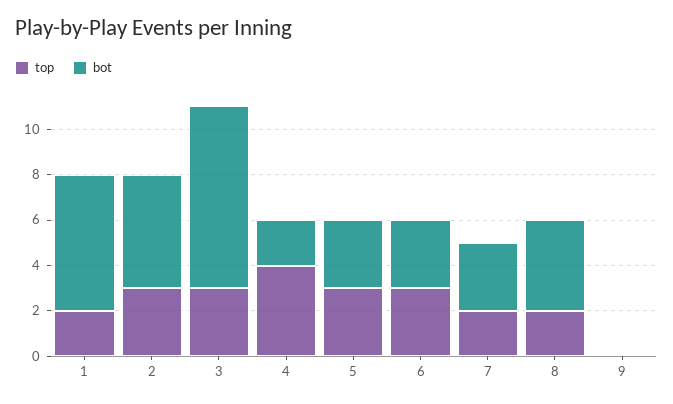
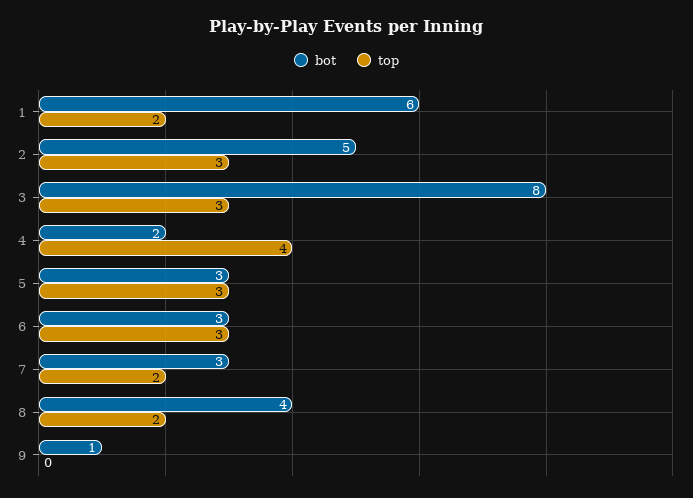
  {
    "top": {
      "1": 2,
      "2": 3,
      "3": 3,
      "4": 4,
      "5": 3,
      "6": 3,
      "7": 2,
      "8": 2,
      "9": 0
    },
    "bot": {
      "1": 6,
      "2": 5,
      "3": 8,
      "4": 2,
      "5": 3,
      "6": 3,
      "7": 3,
      "8": 4,
-     "9": 0
+     "9": 1
    }
  }

